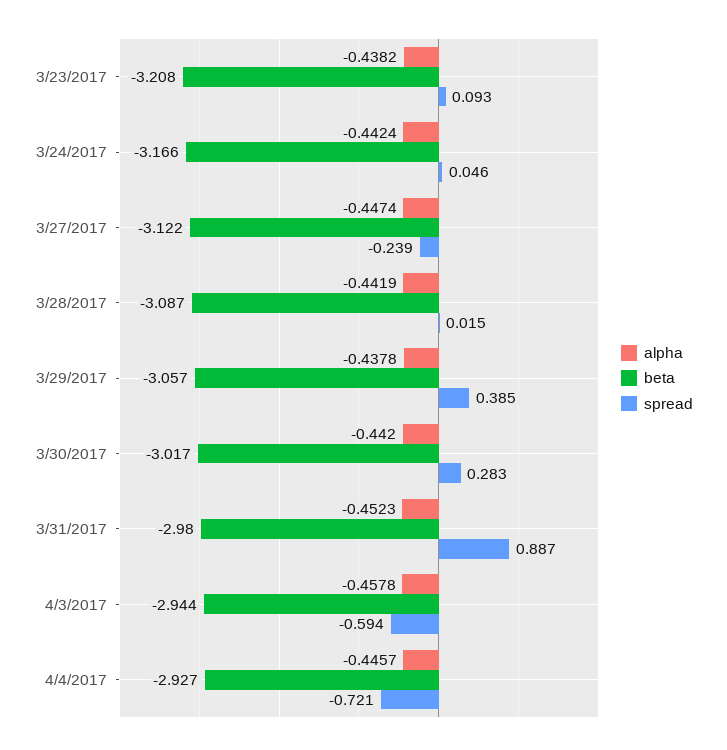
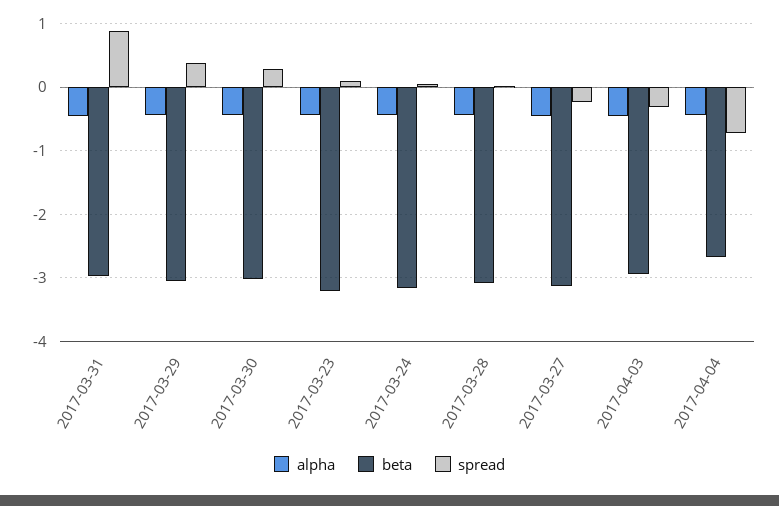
  {
    "alpha": {
      "3/23/2017": -0.4382,
      "3/24/2017": -0.4424,
      "3/27/2017": -0.4474,
      "3/28/2017": -0.4419,
      "3/29/2017": -0.4378,
      "3/30/2017": -0.442,
      "3/31/2017": -0.4523,
      "4/3/2017": -0.4578,
      "4/4/2017": -0.4457
    },
    "beta": {
      "3/23/2017": -3.208,
      "3/24/2017": -3.166,
      "3/27/2017": -3.122,
      "3/28/2017": -3.087,
      "3/29/2017": -3.057,
      "3/30/2017": -3.017,
      "3/31/2017": -2.98,
      "4/3/2017": -2.944,
-     "4/4/2017": -2.927
+     "4/4/2017": -2.7
    },
    "spread": {
      "3/23/2017": 0.093,
      "3/24/2017": 0.046,
      "3/27/2017": -0.239,
      "3/28/2017": 0.015,
      "3/29/2017": 0.385,
      "3/30/2017": 0.283,
      "3/31/2017": 0.887,
-     "4/3/2017": -0.594,
+     "4/3/2017": -0.3,
      "4/4/2017": -0.721
    }
  }

